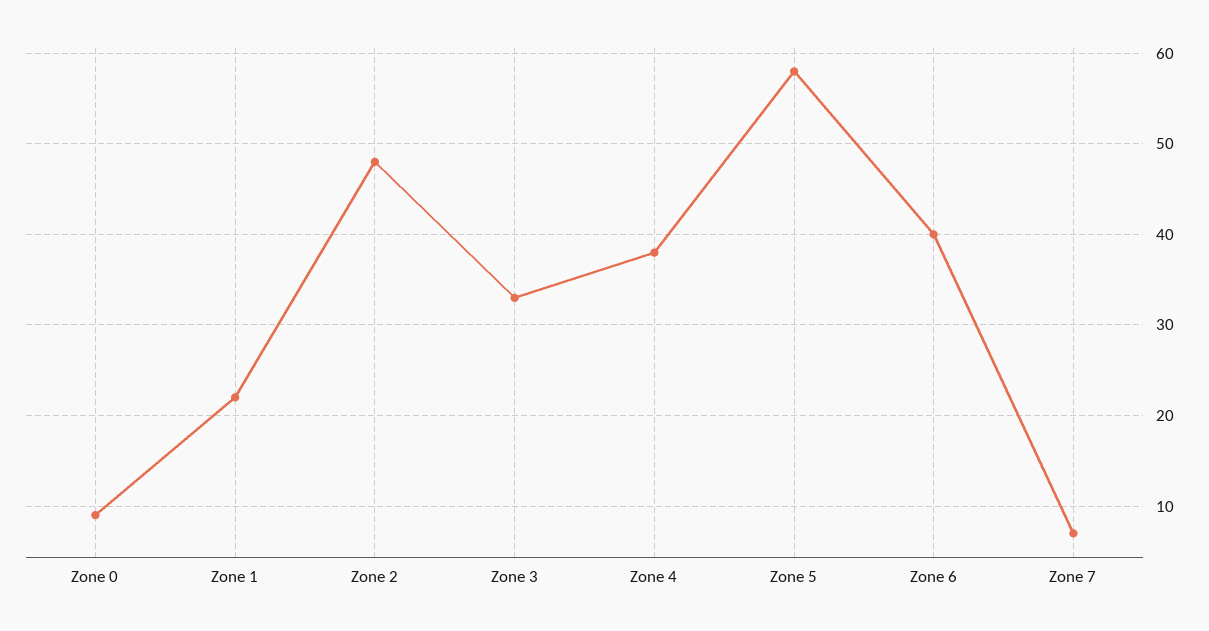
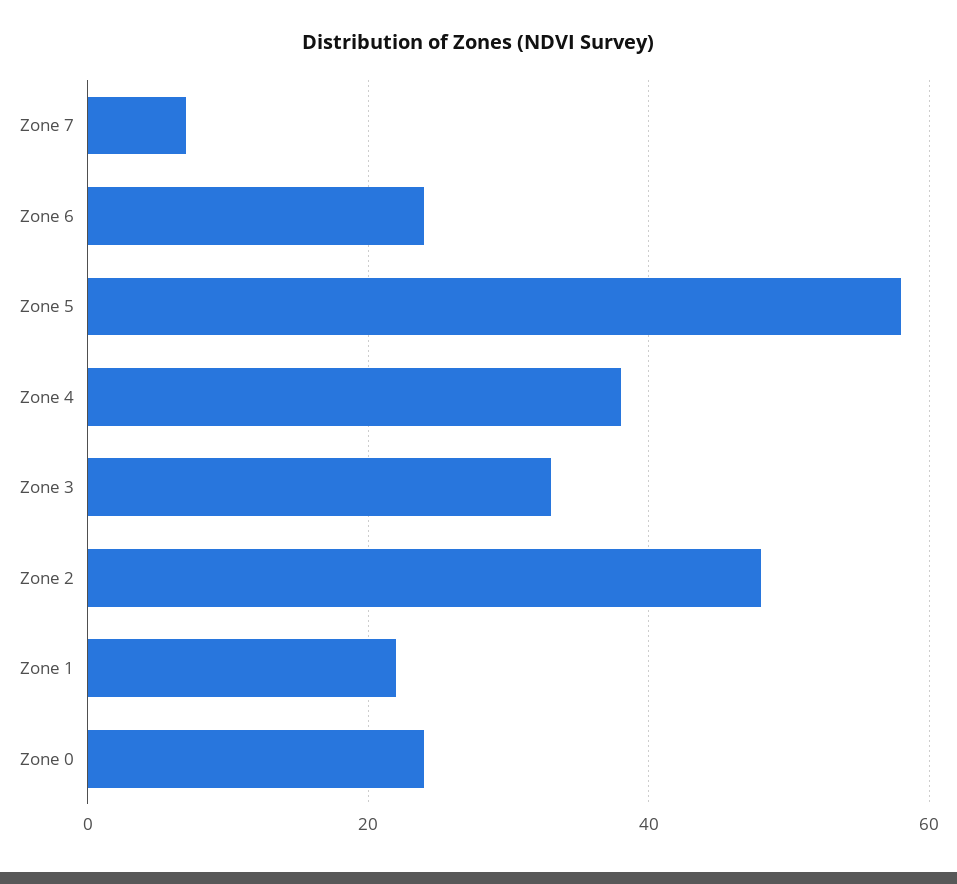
  {
-   "Zone 0": 9,
+   "Zone 0": 25,
    "Zone 1": 22,
    "Zone 2": 48,
    "Zone 3": 33,
    "Zone 4": 38,
    "Zone 5": 58,
-   "Zone 6": 40,
+   "Zone 6": 25,
    "Zone 7": 7
  }

